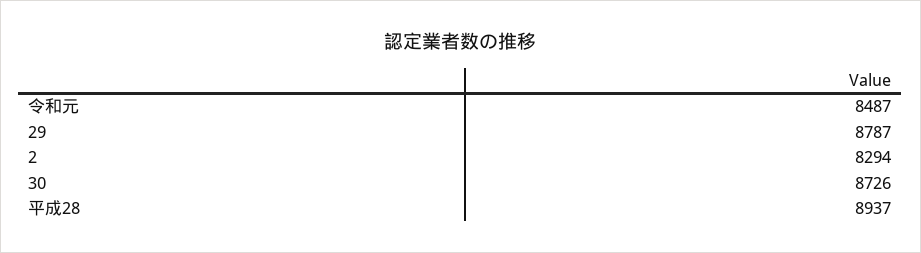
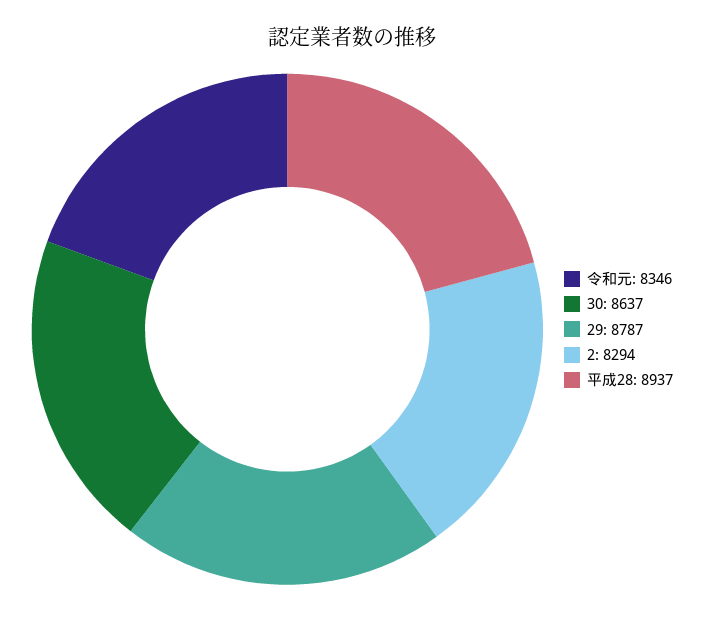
  {
-   "令和元": 8487,
+   "令和元": 8346,
    "29": 8787,
    "2": 8294,
-   "30": 8726,
+   "30": 8637,
    "平成28": 8937
  }

